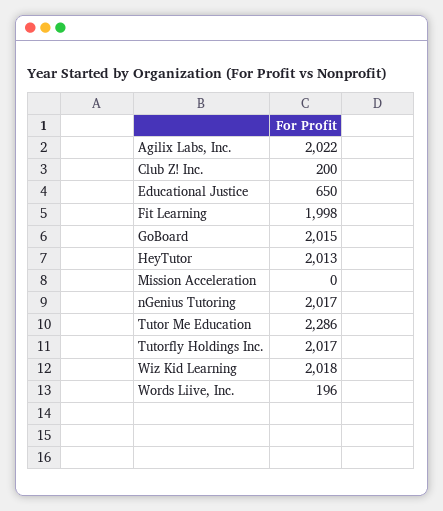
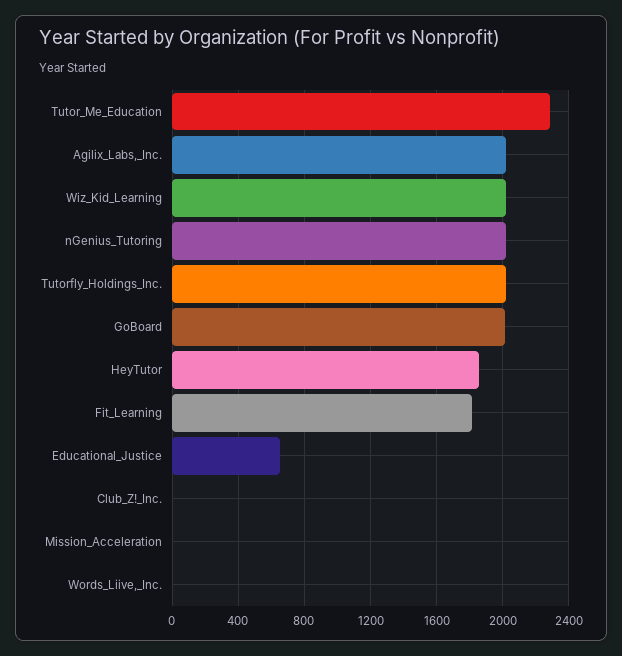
  {
    "Agilix Labs, Inc.": 2022,
-   "Club Z! Inc.": 200,
+   "Club Z! Inc.": 0,
    "Educational Justice": 650,
-   "Fit Learning": 1998,
+   "Fit Learning": 1800,
    "GoBoard": 2015,
-   "HeyTutor": 2013,
+   "HeyTutor": 1850,
    "Mission Acceleration": 0,
    "nGenius Tutoring": 2017,
    "Tutor Me Education": 2286,
    "Tutorfly Holdings Inc.": 2017,
    "Wiz Kid Learning": 2018,
-   "Words Liive, Inc.": 196
+   "Words Liive, Inc.": 0
  }

